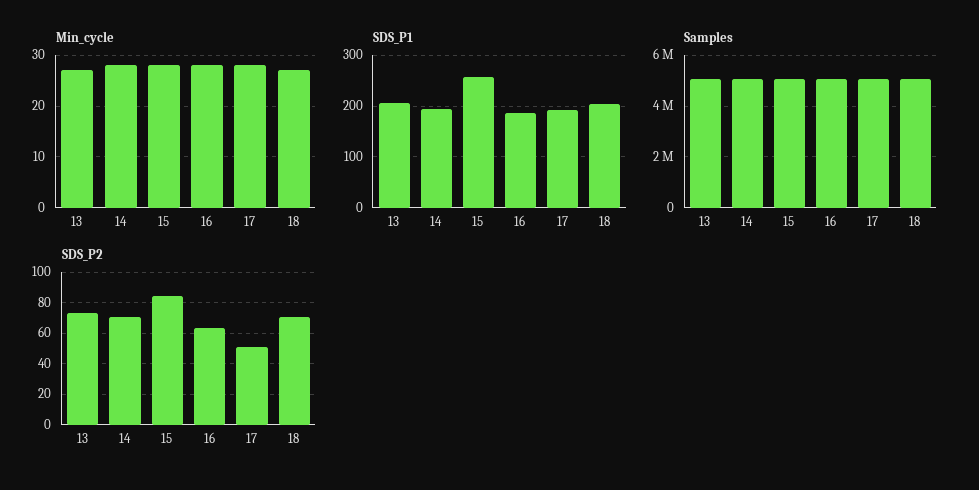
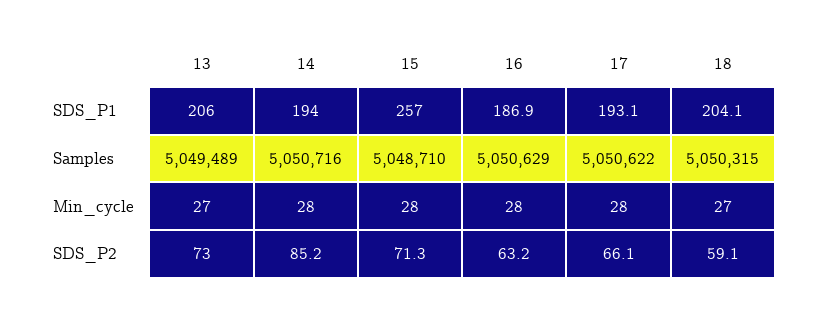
  {
    "Min_cycle": {
      "13": 27,
      "14": 28,
      "15": 28,
      "16": 28,
      "17": 28,
      "18": 27
    },
    "SDS_P1": {
      "13": 206,
      "14": 194,
      "15": 257,
      "16": 186.9,
      "17": 193.1,
      "18": 204.1
    },
    "Samples": {
      "13": 5049489,
      "14": 5050716,
      "15": 5048710,
      "16": 5050629,
      "17": 5050622,
      "18": 5050315
    },
    "SDS_P2": {
      "13": 73,
-     "14": 70,
+     "14": 85.2,
-     "15": 85,
+     "15": 71.3,
      "16": 63.2,
-     "17": 50,
+     "17": 66.1,
-     "18": 70
+     "18": 59.1
    }
  }

